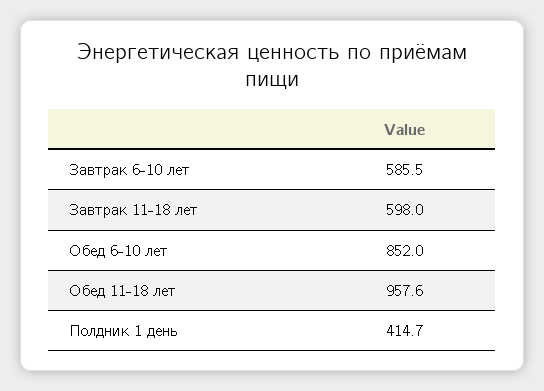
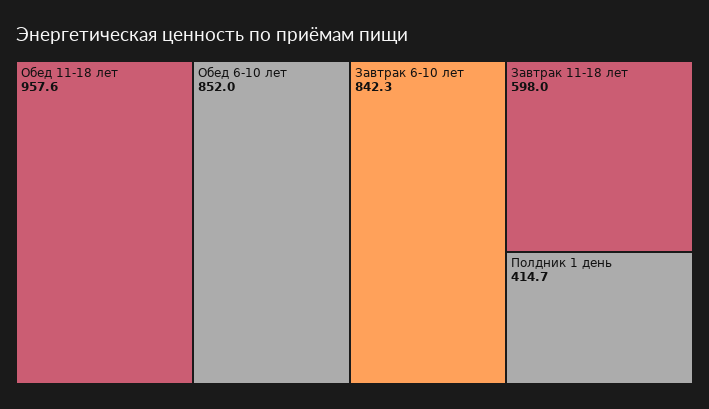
  {
-   "Завтрак 6-10 лет": 585.5,
+   "Завтрак 6-10 лет": 842.3,
    "Завтрак 11-18 лет": 598,
    "Обед 6-10 лет": 852,
    "Обед 11-18 лет": 957.6,
    "Полдник 1 день": 414.7
  }

